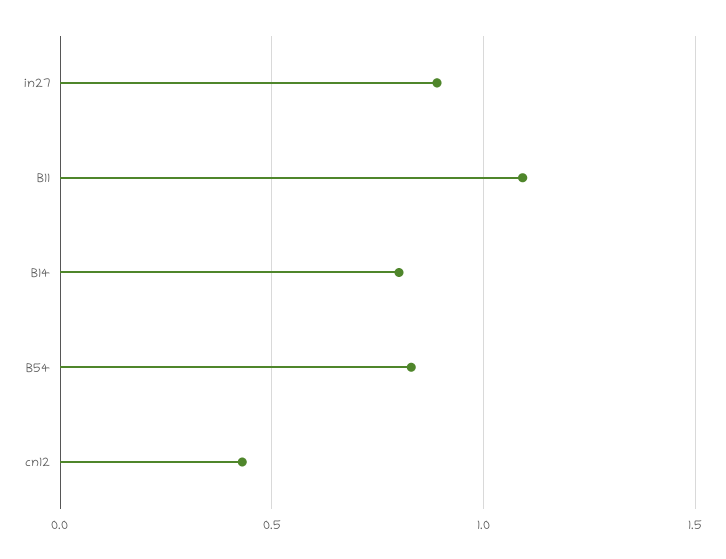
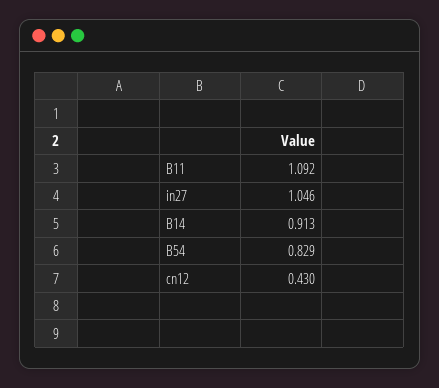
  {
-   "in27": 0.9,
+   "in27": 1.046,
    "B11": 1.092,
-   "B14": 0.8,
+   "B14": 0.913,
    "B54": 0.829,
    "cn12": 0.43
  }

